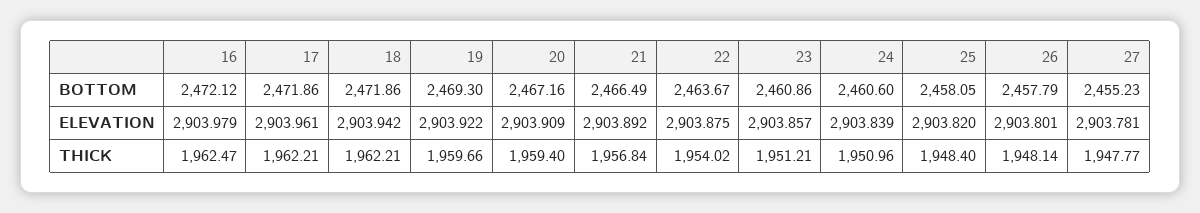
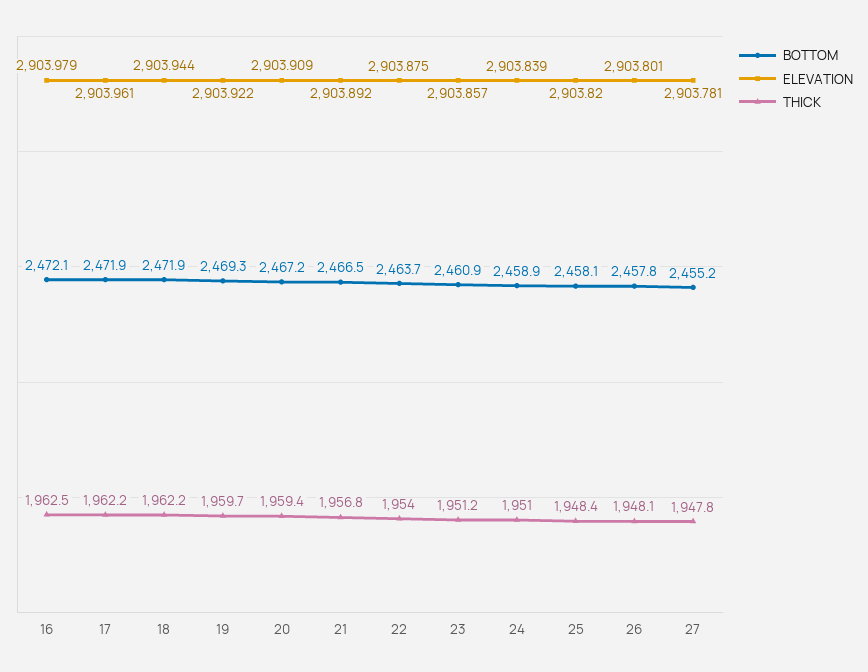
  {
    "BOTTOM": {
      "16": 2472.12,
      "17": 2471.86,
      "18": 2471.86,
      "19": 2469.3,
      "20": 2467.16,
      "21": 2466.49,
      "22": 2463.67,
      "23": 2460.86,
-     "24": 2460.6,
+     "24": 2458.9,
      "25": 2458.05,
      "26": 2457.79,
      "27": 2455.23
    },
    "ELEVATION": {
      "16": 2903.979,
      "17": 2903.961,
-     "18": 2903.942,
+     "18": 2903.944,
      "19": 2903.922,
      "20": 2903.909,
      "21": 2903.892,
      "22": 2903.875,
      "23": 2903.857,
      "24": 2903.839,
      "25": 2903.82,
      "26": 2903.801,
      "27": 2903.781
    },
    "THICK": {
      "16": 1962.47,
      "17": 1962.21,
      "18": 1962.21,
      "19": 1959.66,
      "20": 1959.4,
      "21": 1956.84,
      "22": 1954.02,
      "23": 1951.21,
      "24": 1950.96,
      "25": 1948.4,
      "26": 1948.14,
      "27": 1947.77
    }
  }

